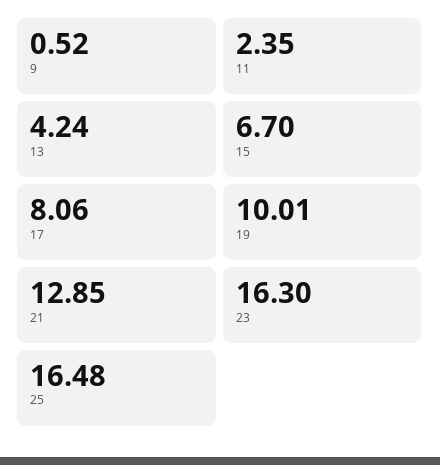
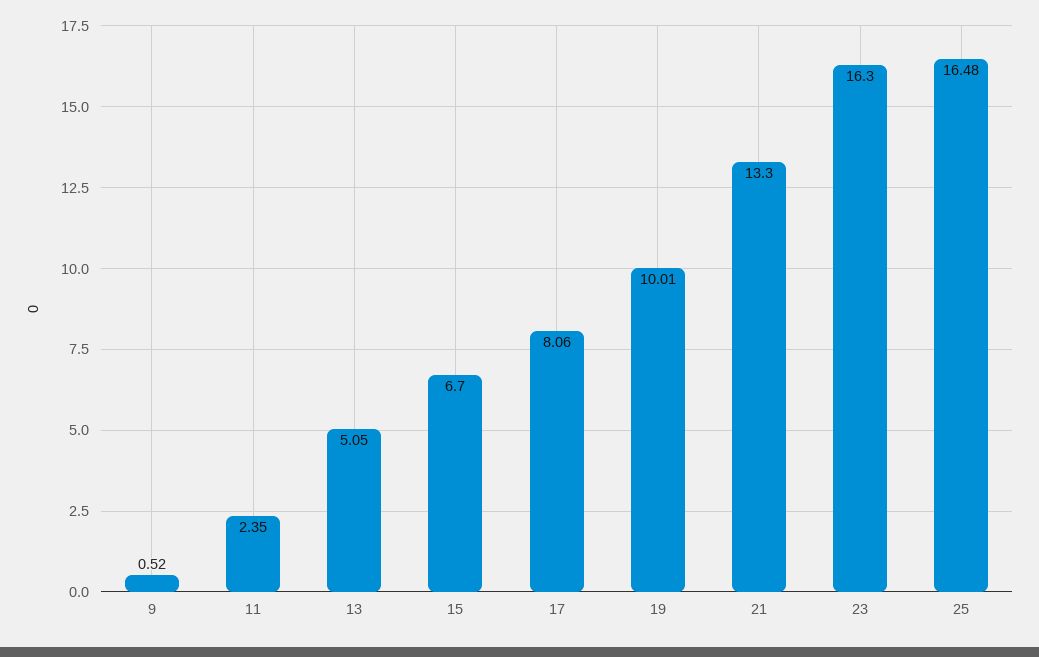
  {
    "9": 0.52,
    "11": 2.35,
-   "13": 4.24,
+   "13": 5.05,
    "15": 6.7,
    "17": 8.06,
    "19": 10.01,
-   "21": 12.85,
+   "21": 13.3,
    "23": 16.3,
    "25": 16.48
  }

